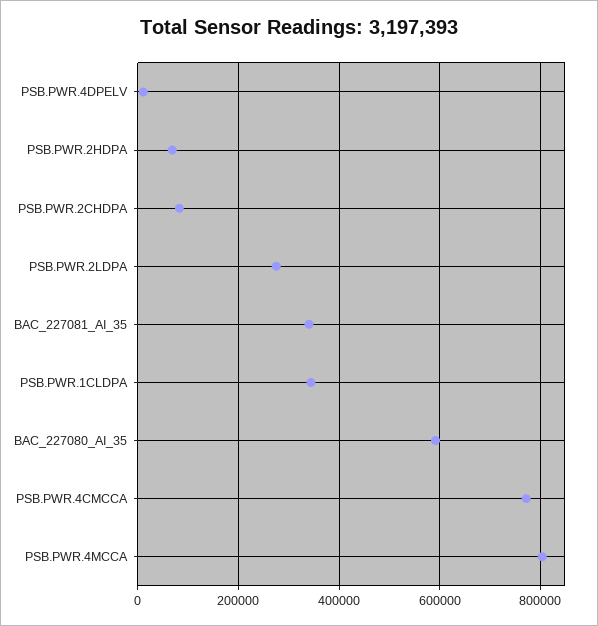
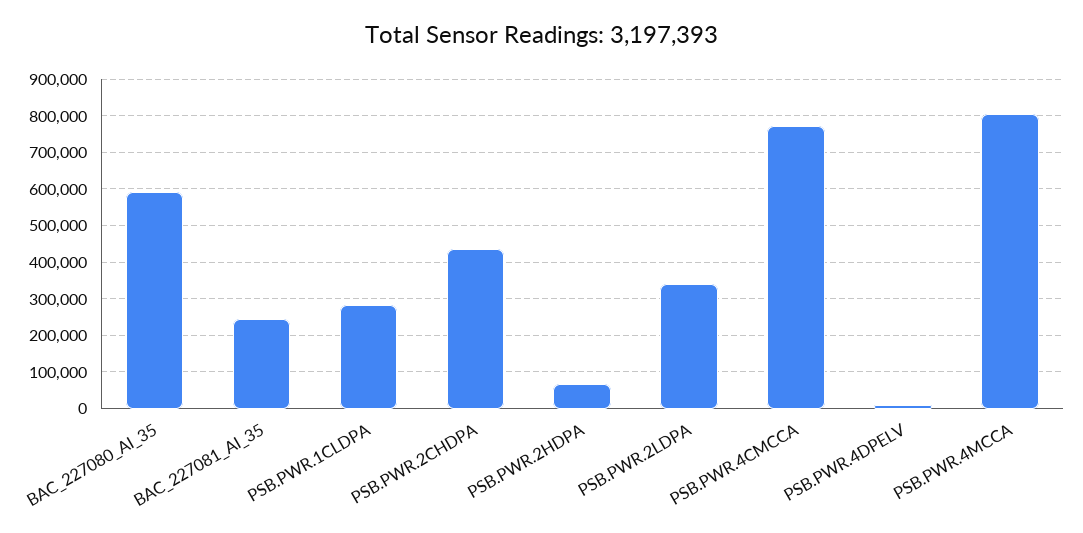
  {
    "PSB.PWR.4DPELV": 20000,
    "PSB.PWR.2HDPA": 60000,
-   "PSB.PWR.2CHDPA": 80000,
+   "PSB.PWR.2CHDPA": 440000,
-   "PSB.PWR.2LDPA": 280000,
+   "PSB.PWR.2LDPA": 340000,
-   "BAC_227081_AI_35": 340000,
+   "BAC_227081_AI_35": 240000,
-   "PSB.PWR.1CLDPA": 340000,
+   "PSB.PWR.1CLDPA": 280000,
    "BAC_227080_AI_35": 600000,
    "PSB.PWR.4CMCCA": 780000,
    "PSB.PWR.4MCCA": 800000
  }

